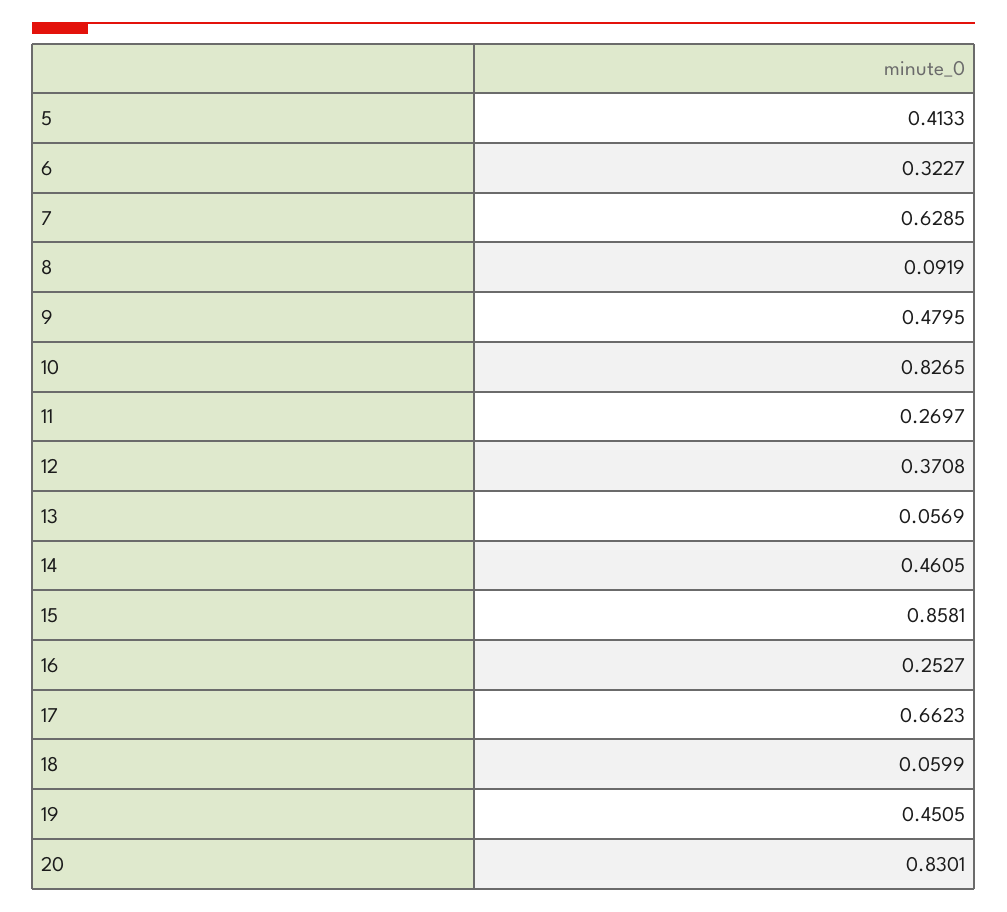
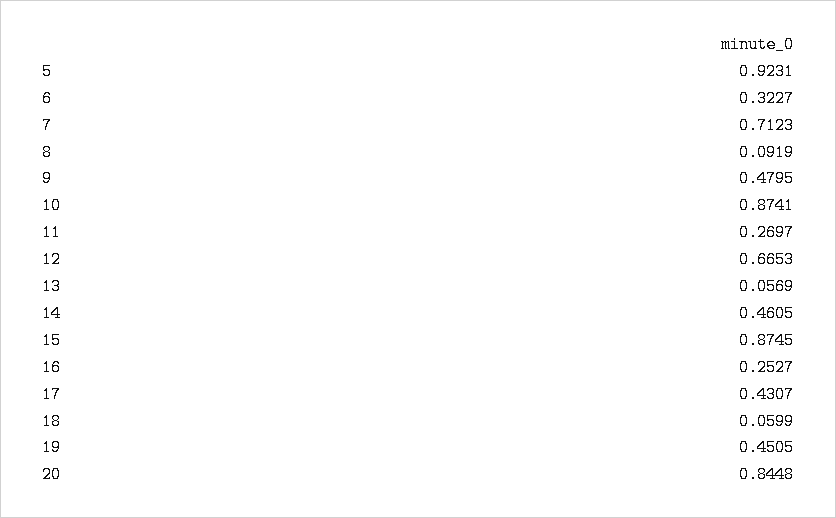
  {
-   "5": 0.4133,
+   "5": 0.9231,
    "6": 0.3227,
-   "7": 0.6285,
+   "7": 0.7123,
    "8": 0.0919,
    "9": 0.4795,
-   "10": 0.8265,
+   "10": 0.8741,
    "11": 0.2697,
-   "12": 0.3708,
+   "12": 0.6653,
    "13": 0.0569,
    "14": 0.4605,
-   "15": 0.8581,
+   "15": 0.8745,
    "16": 0.2527,
-   "17": 0.6623,
+   "17": 0.4307,
    "18": 0.0599,
    "19": 0.4505,
-   "20": 0.8301
+   "20": 0.8448
  }

